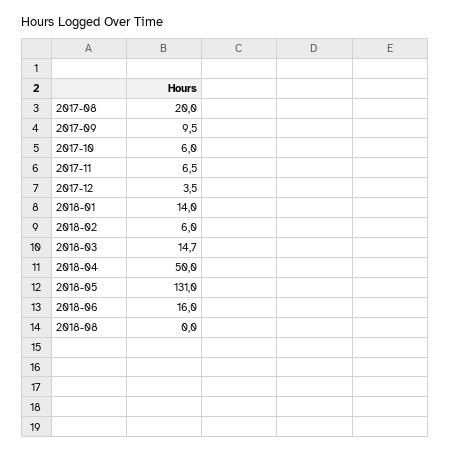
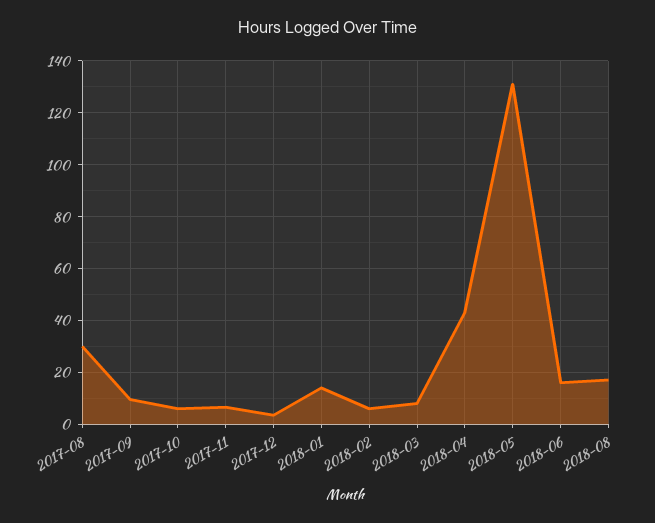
  {
-   "2017-08": 20,
+   "2017-08": 30,
    "2017-09": 9.5,
    "2017-10": 6,
    "2017-11": 6.5,
    "2017-12": 3.5,
    "2018-01": 14,
    "2018-02": 6,
-   "2018-03": 14.7,
+   "2018-03": 7.5,
-   "2018-04": 50,
+   "2018-04": 42.5,
    "2018-05": 131,
    "2018-06": 16,
-   "2018-08": 0
+   "2018-08": 17.5
  }

